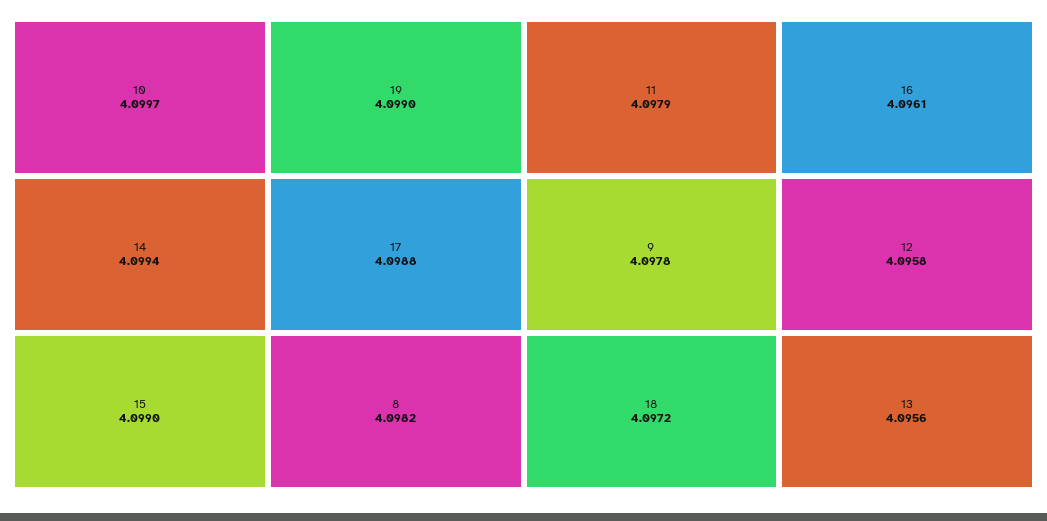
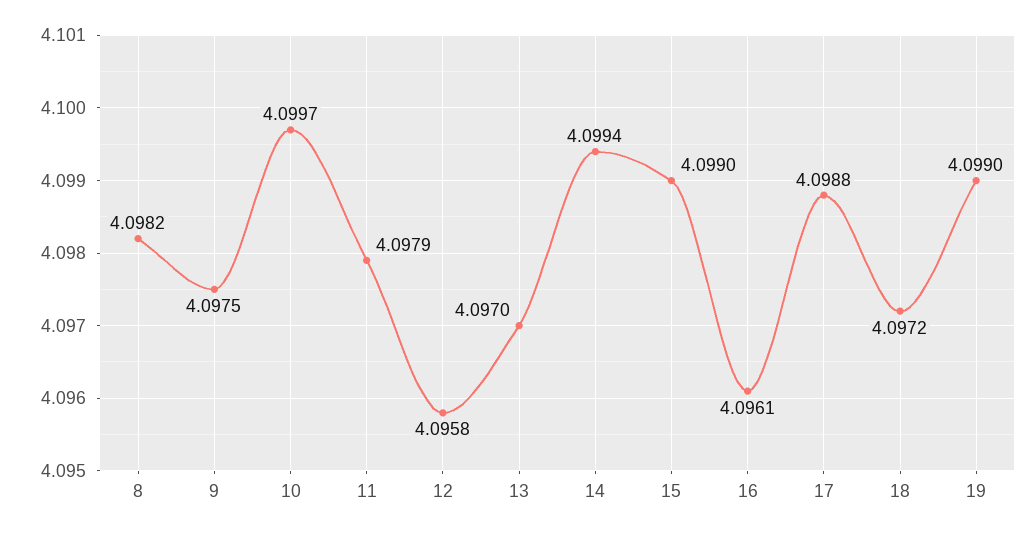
  {
    "10": 4.0997,
    "14": 4.0994,
    "15": 4.099,
    "19": 4.099,
    "17": 4.0988,
    "8": 4.0982,
    "11": 4.0979,
-   "9": 4.0978,
+   "9": 4.0975,
    "18": 4.0972,
    "16": 4.0961,
    "12": 4.0958,
-   "13": 4.0956
+   "13": 4.097
  }

